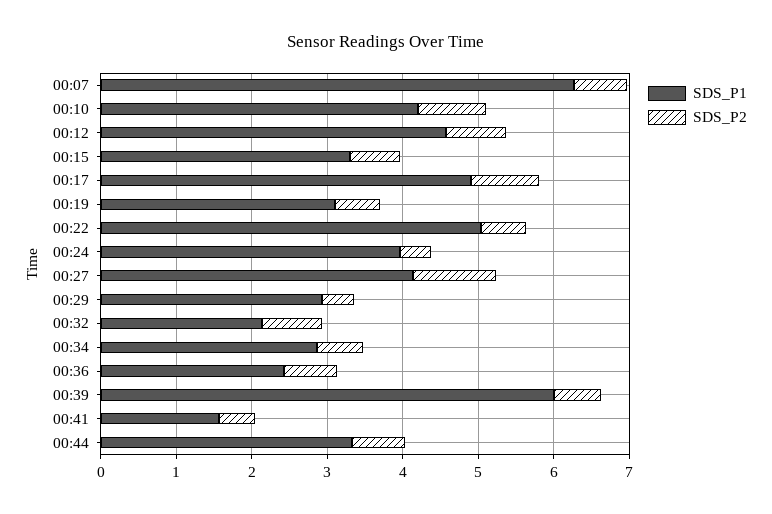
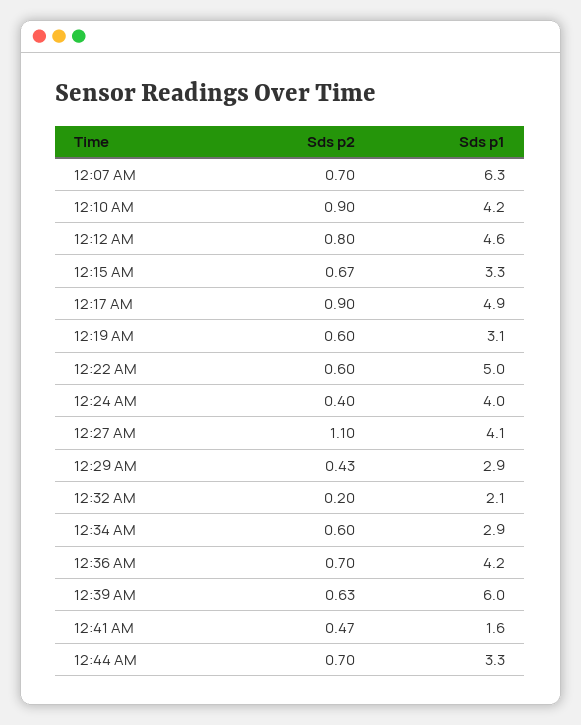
  {
    "SDS_P1": {
      "00:07": 6.3,
      "00:10": 4.2,
      "00:12": 4.6,
      "00:15": 3.3,
      "00:17": 4.9,
      "00:19": 3.1,
      "00:22": 5,
      "00:24": 4,
      "00:27": 4.1,
      "00:29": 2.9,
      "00:32": 2.1,
      "00:34": 2.9,
-     "00:36": 2.4,
+     "00:36": 4.2,
      "00:39": 6,
      "00:41": 1.6,
      "00:44": 3.3
    },
    "SDS_P2": {
      "00:07": 0.7,
      "00:10": 0.9,
      "00:12": 0.8,
      "00:15": 0.67,
      "00:17": 0.9,
      "00:19": 0.6,
      "00:22": 0.6,
      "00:24": 0.4,
      "00:27": 1.1,
      "00:29": 0.43,
-     "00:32": 0.8,
+     "00:32": 0.2,
      "00:34": 0.6,
      "00:36": 0.7,
      "00:39": 0.63,
      "00:41": 0.47,
      "00:44": 0.7
    }
  }

